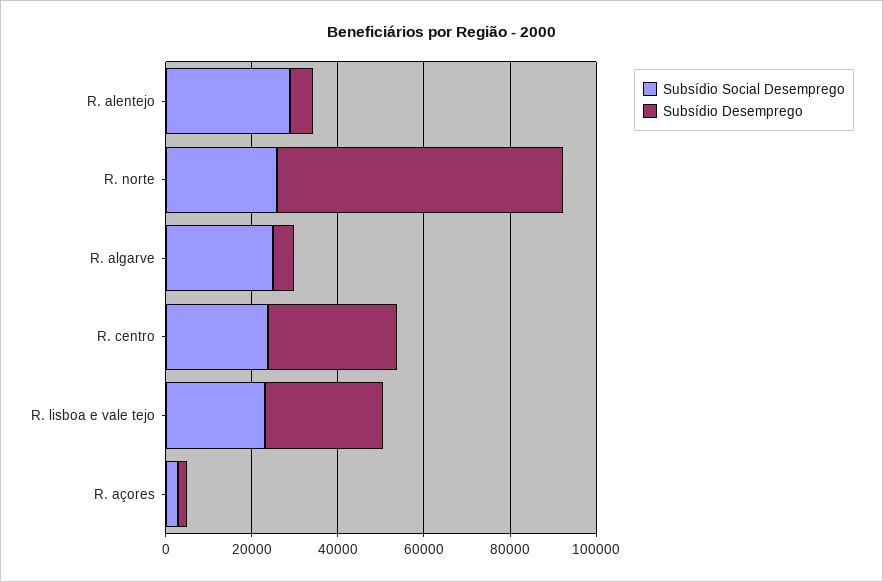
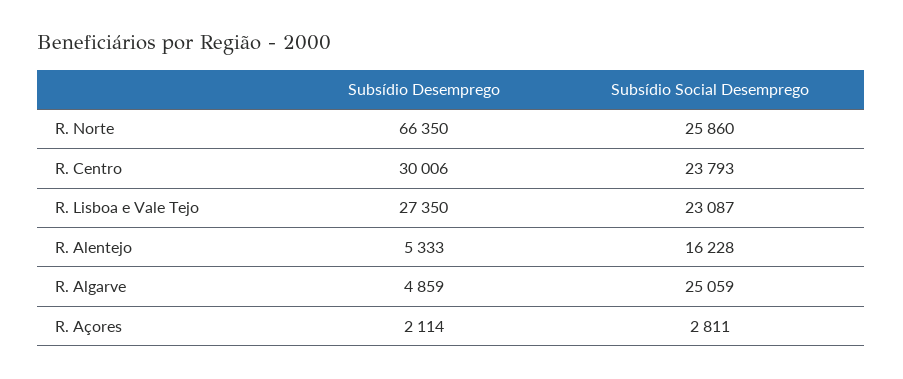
  {
    "Subsídio Social Desemprego": {
-     "R. alentejo": 30000,
+     "R. alentejo": 16228,
      "R. norte": 25860,
      "R. algarve": 25059,
      "R. centro": 23793,
      "R. lisboa e vale tejo": 23087,
      "R. açores": 2811
    },
    "Subsídio Desemprego": {
      "R. alentejo": 5333,
      "R. norte": 66350,
      "R. algarve": 4859,
      "R. centro": 30006,
      "R. lisboa e vale tejo": 27350,
      "R. açores": 2114
    }
  }

